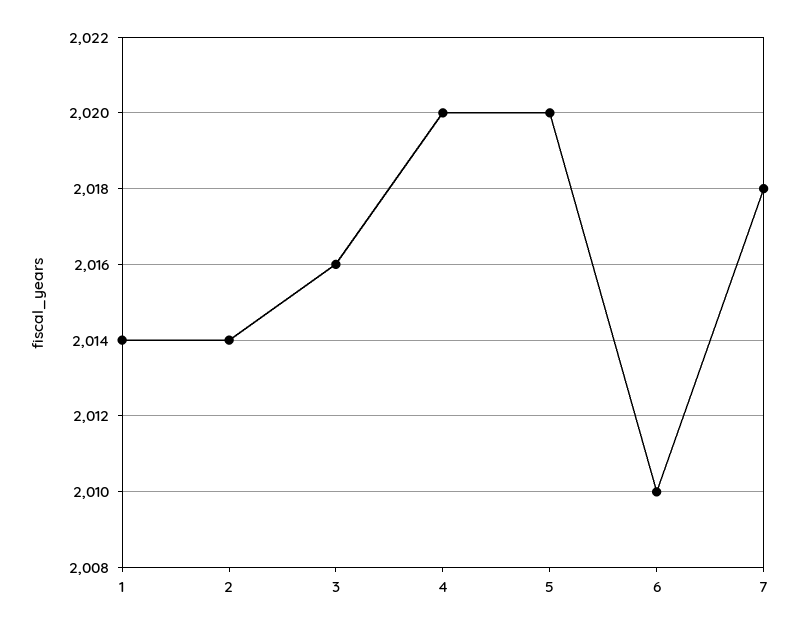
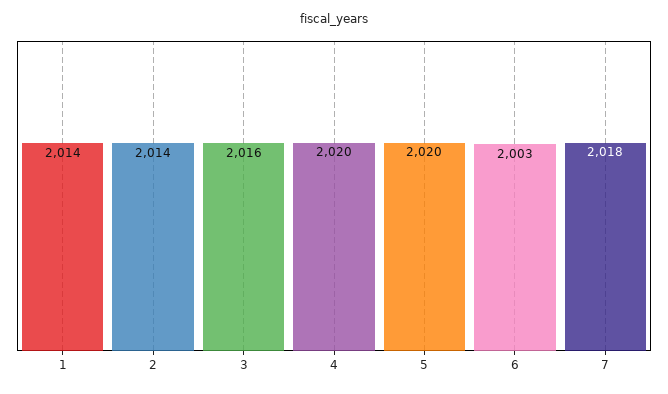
  {
    "1": 2014,
    "2": 2014,
    "3": 2016,
    "4": 2020,
    "5": 2020,
-   "6": 2010,
+   "6": 2003,
    "7": 2018
  }

